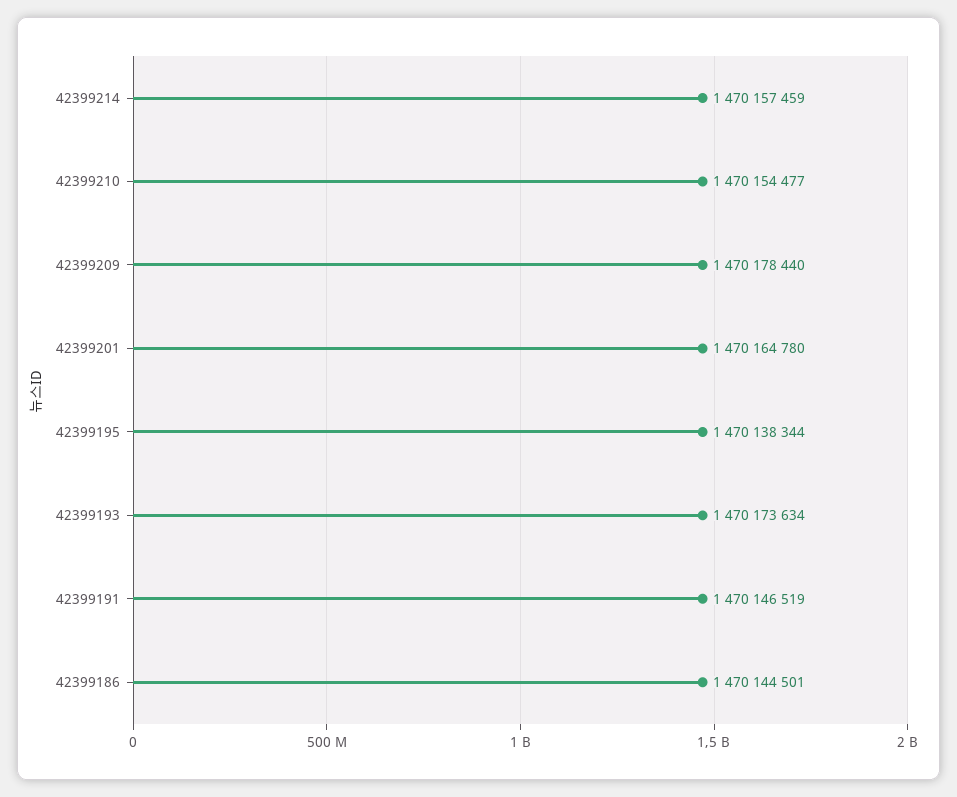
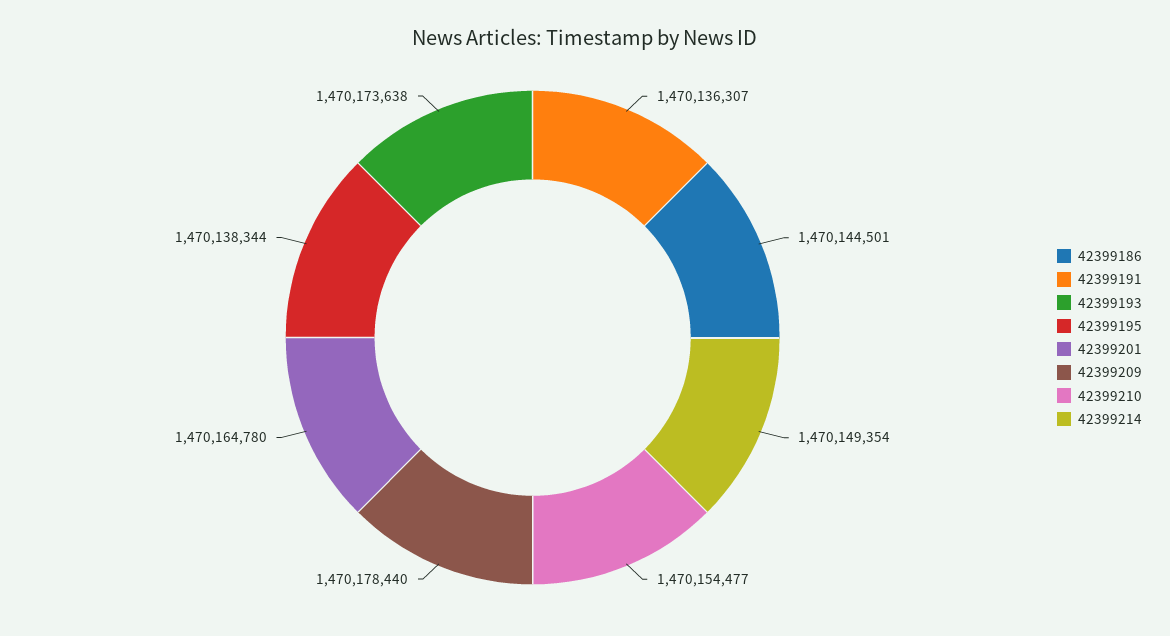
  {
-   "42399214": 1470157459,
+   "42399214": 1470149354,
    "42399210": 1470154477,
    "42399209": 1470178440,
    "42399201": 1470164780,
    "42399195": 1470138344,
-   "42399193": 1470173634,
+   "42399193": 1470173638,
-   "42399191": 1470146519,
+   "42399191": 1470136307,
    "42399186": 1470144501
  }

